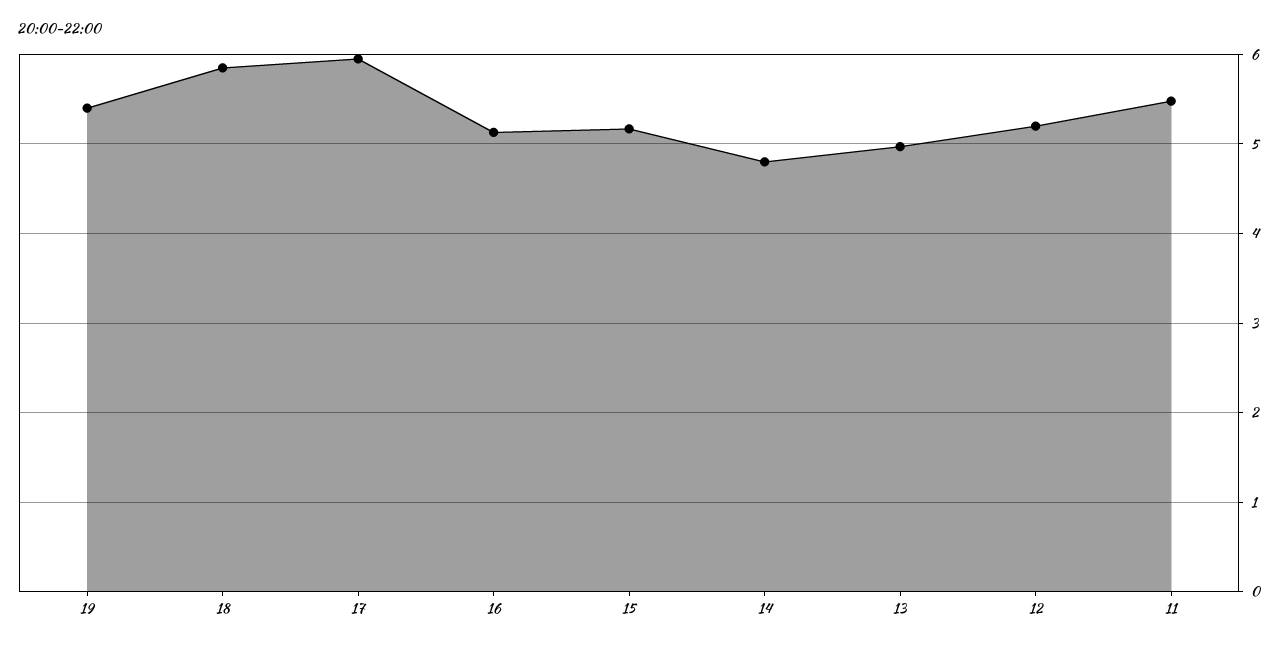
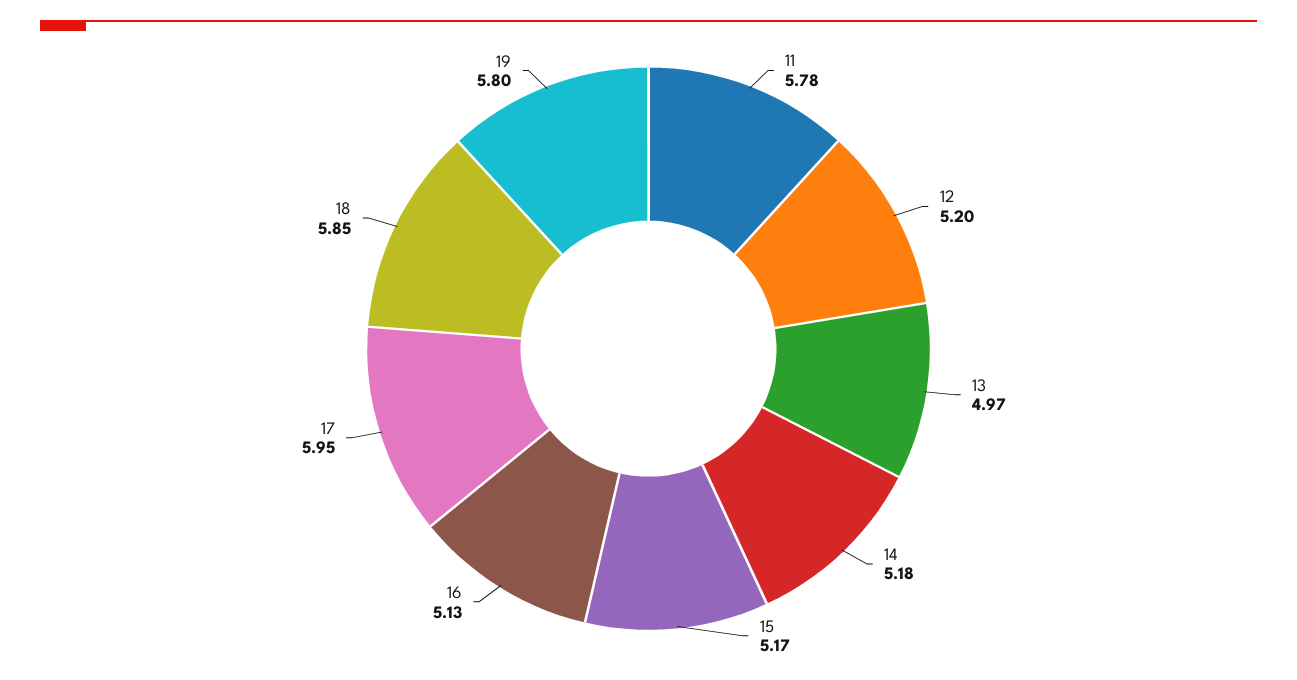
  {
-   "19": 5.4,
+   "19": 5.8,
    "18": 5.85,
    "17": 5.95,
    "16": 5.13,
    "15": 5.17,
-   "14": 4.8,
+   "14": 5.18,
    "13": 4.97,
    "12": 5.2,
-   "11": 5.5
+   "11": 5.78
  }

